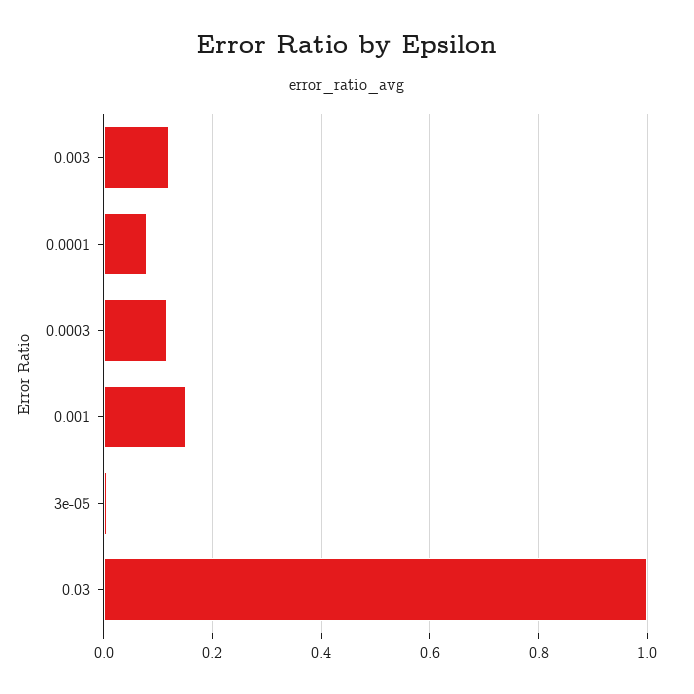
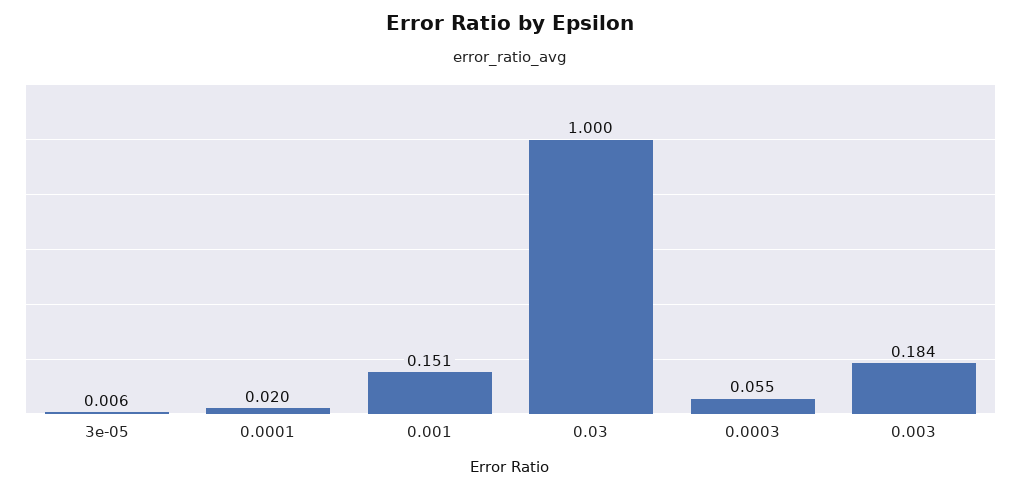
  {
-   "0.003": 0.12,
+   "0.003": 0.184,
-   "0.0001": 0.08,
+   "0.0001": 0.02,
-   "0.0003": 0.12,
+   "0.0003": 0.055,
    "0.001": 0.151,
    "3e-05": 0.006,
    "0.03": 1
  }

